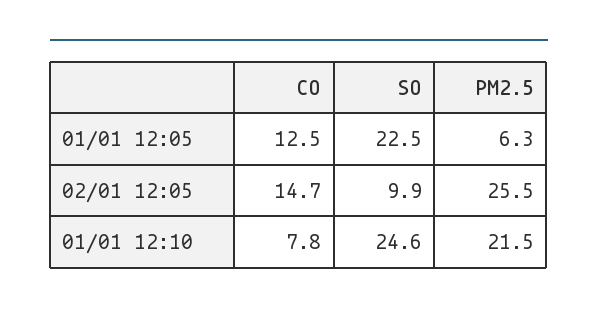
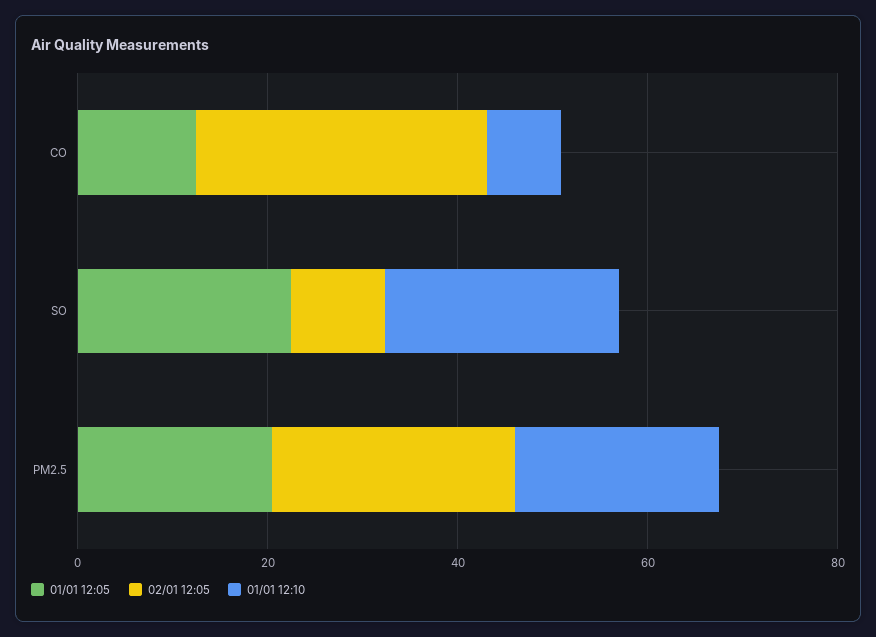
  {
    "01/01 12:05": {
      "CO": 12.5,
      "SO": 22.5,
-     "PM2.5": 6.3
+     "PM2.5": 20
    },
    "02/01 12:05": {
-     "CO": 14.7,
+     "CO": 30,
      "SO": 9.9,
      "PM2.5": 25.5
    },
    "01/01 12:10": {
      "CO": 7.8,
      "SO": 24.6,
      "PM2.5": 21.5
    }
  }

